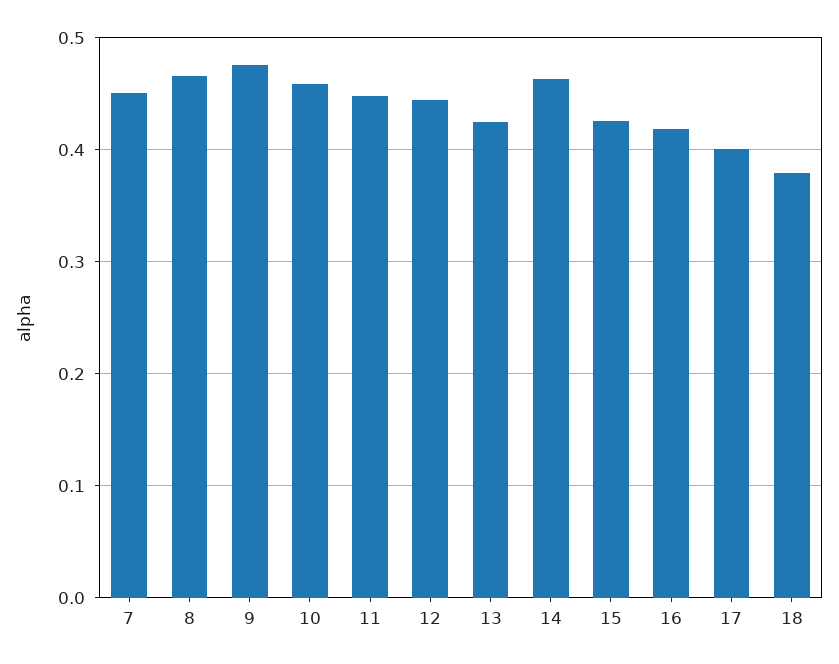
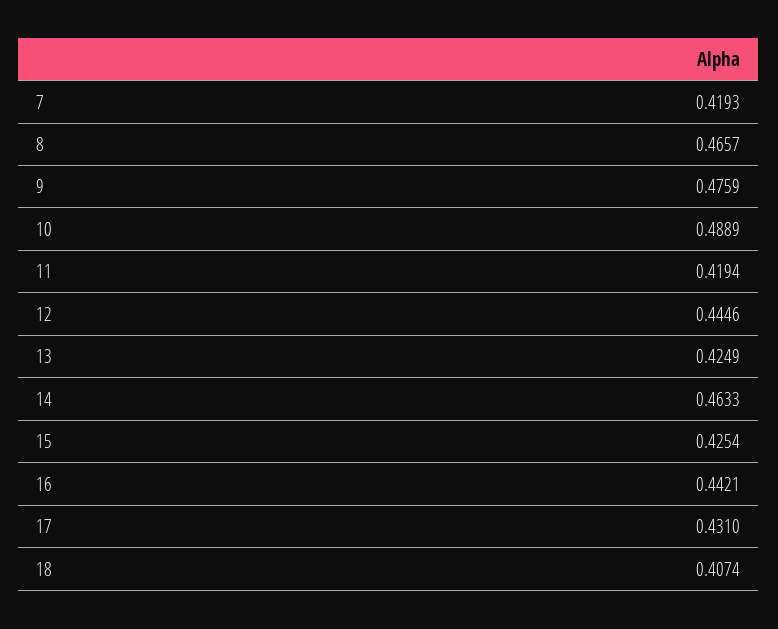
  {
-   "7": 0.45,
+   "7": 0.4193,
    "8": 0.4657,
    "9": 0.4759,
-   "10": 0.46,
+   "10": 0.4889,
-   "11": 0.45,
+   "11": 0.4194,
    "12": 0.4446,
    "13": 0.4249,
    "14": 0.4633,
    "15": 0.4254,
-   "16": 0.42,
+   "16": 0.4421,
-   "17": 0.4,
+   "17": 0.431,
-   "18": 0.38
+   "18": 0.4074
  }

